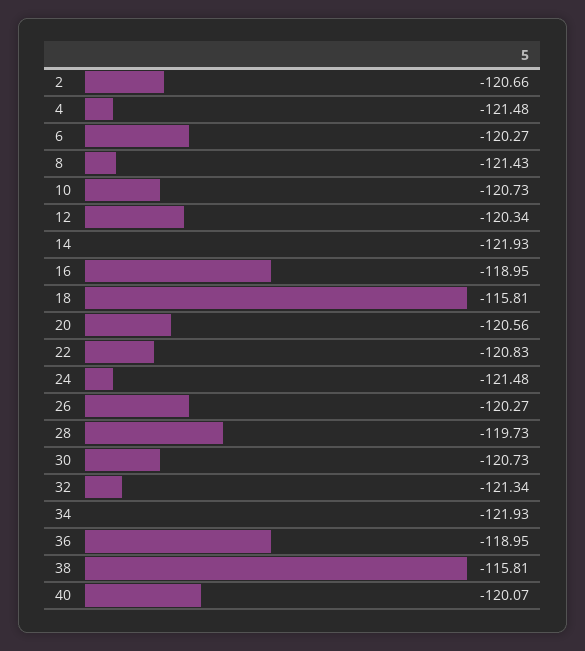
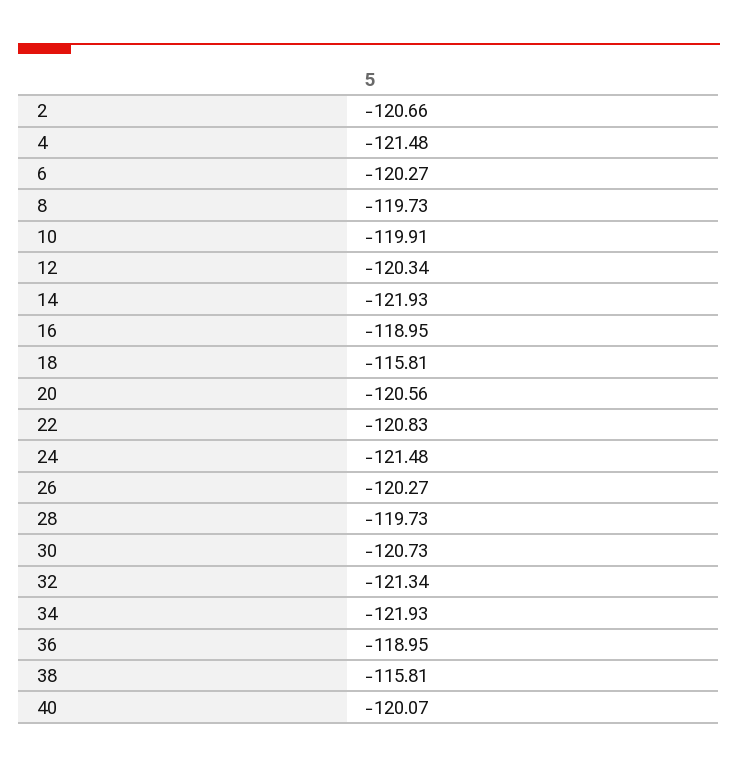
  {
    "2": -120.66,
    "4": -121.48,
    "6": -120.27,
-   "8": -121.43,
+   "8": -119.73,
-   "10": -120.73,
+   "10": -119.91,
    "12": -120.34,
    "14": -121.93,
    "16": -118.95,
    "18": -115.81,
    "20": -120.56,
    "22": -120.83,
    "24": -121.48,
    "26": -120.27,
    "28": -119.73,
    "30": -120.73,
    "32": -121.34,
    "34": -121.93,
    "36": -118.95,
    "38": -115.81,
    "40": -120.07
  }

